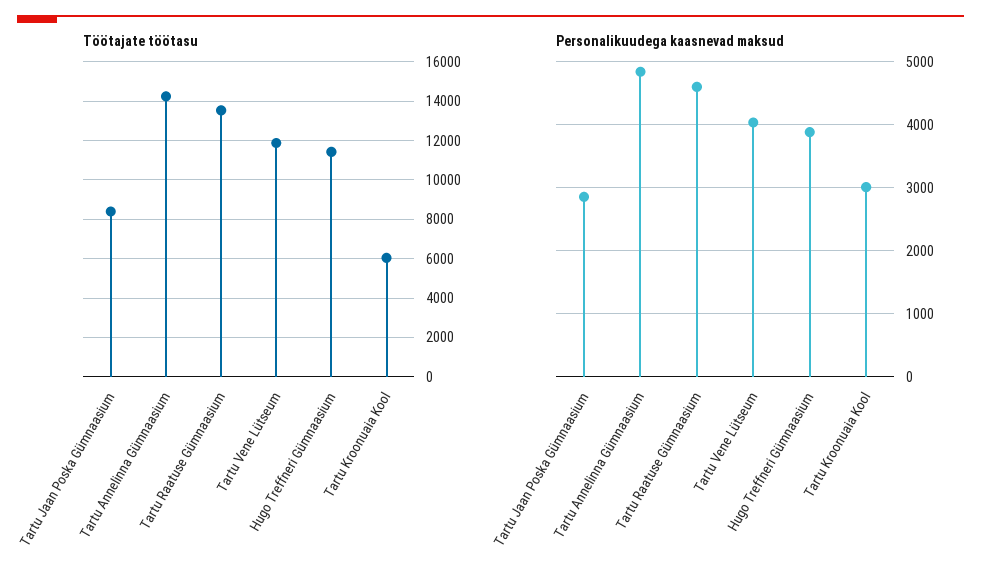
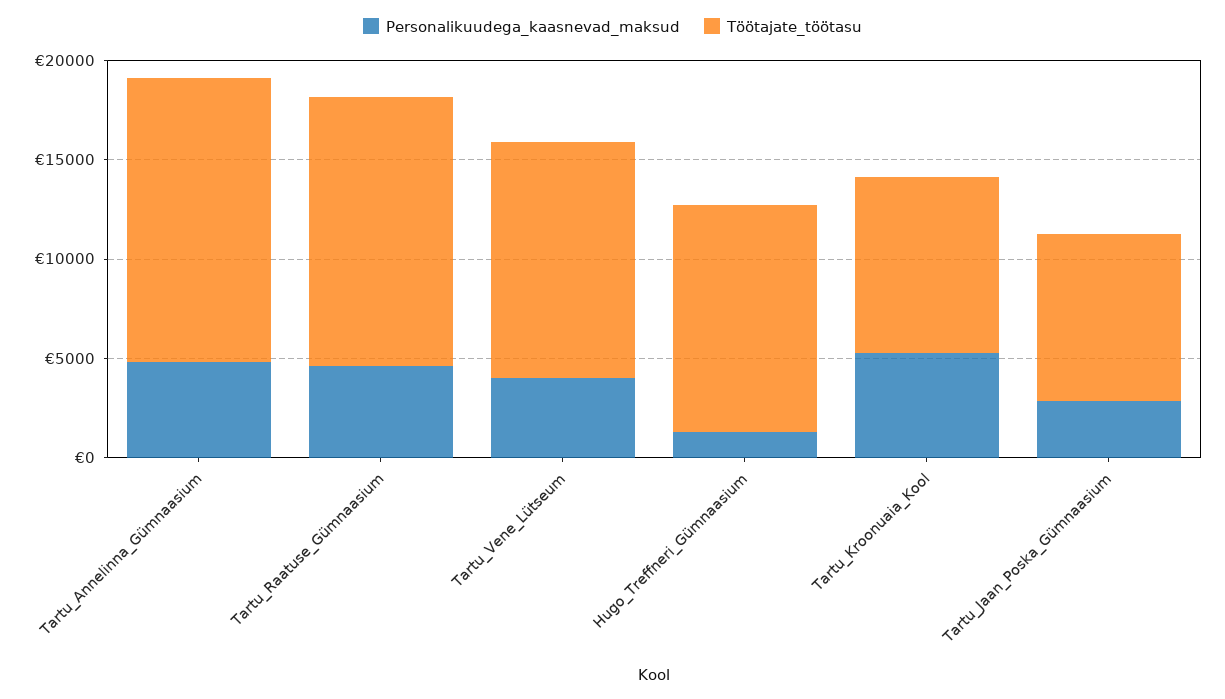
  {
    "Töötajate töötasu": {
      "Tartu Jaan Poska Gümnaasium": 8500,
      "Tartu Annelinna Gümnaasium": 14000,
      "Tartu Raatuse Gümnaasium": 13500,
      "Tartu Vene Lütseum": 12000,
      "Hugo Treffneri Gümnaasium": 11500,
-     "Tartu Kroonuaia Kool": 6000
+     "Tartu Kroonuaia Kool": 9000
    },
    "Personalikuudega kaasnevad maksud": {
      "Tartu Jaan Poska Gümnaasium": 2900,
      "Tartu Annelinna Gümnaasium": 4800,
      "Tartu Raatuse Gümnaasium": 4600,
      "Tartu Vene Lütseum": 4000,
-     "Hugo Treffneri Gümnaasium": 3900,
+     "Hugo Treffneri Gümnaasium": 1000,
-     "Tartu Kroonuaia Kool": 3000
+     "Tartu Kroonuaia Kool": 5000
    }
  }

